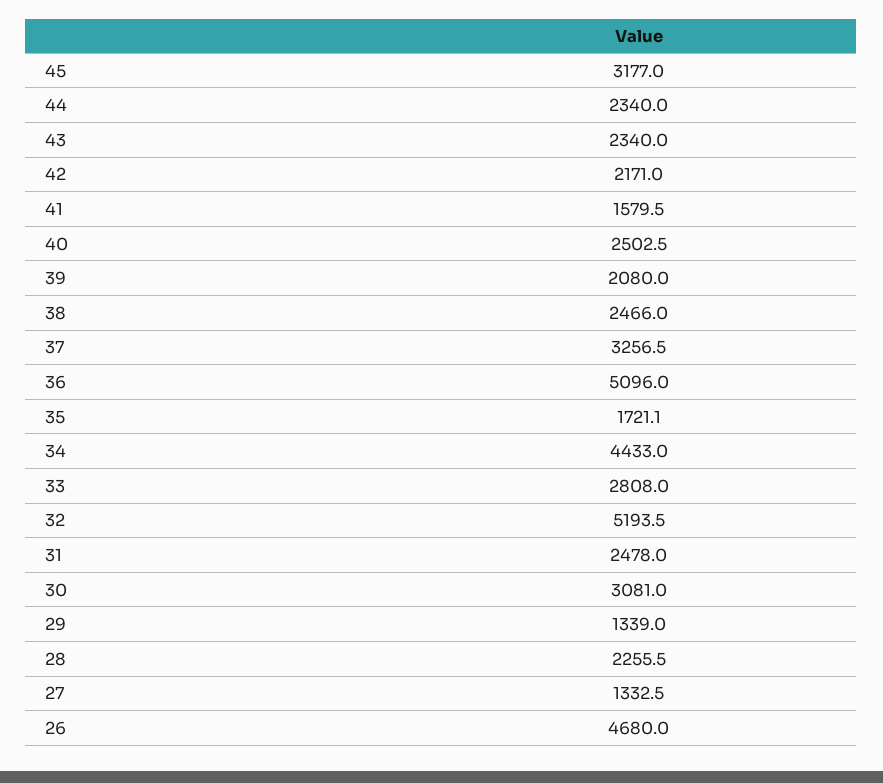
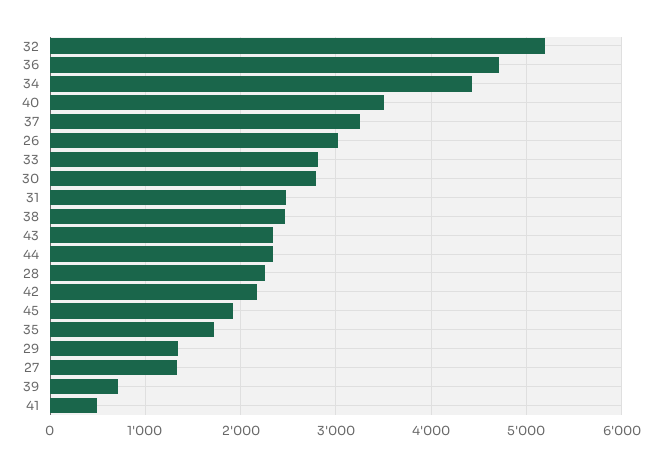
  {
-   "45": 3177,
+   "45": 1900,
    "44": 2340,
    "43": 2340,
    "42": 2171,
-   "41": 1579.5,
+   "41": 500,
-   "40": 2502.5,
+   "40": 3500,
-   "39": 2080,
+   "39": 700,
    "38": 2466,
    "37": 3256.5,
-   "36": 5096,
+   "36": 4700,
    "35": 1721.1,
    "34": 4433,
    "33": 2808,
    "32": 5193.5,
    "31": 2478,
-   "30": 3081,
+   "30": 2800,
    "29": 1339,
    "28": 2255.5,
    "27": 1332.5,
-   "26": 4680
+   "26": 3000
  }

